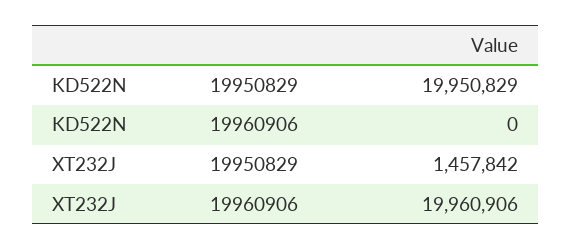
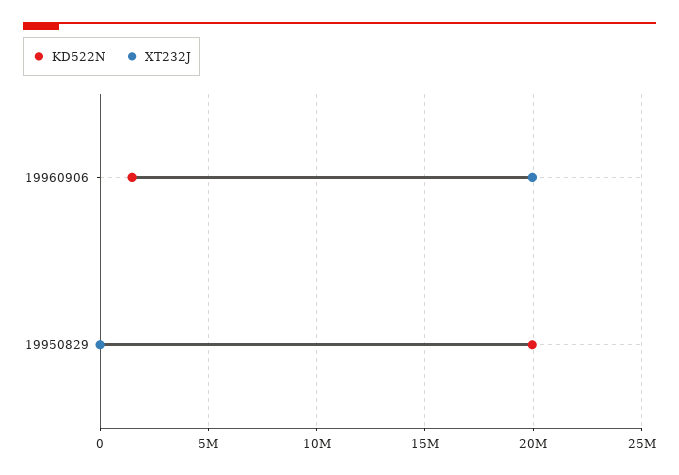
  {
    "KD522N": {
      "19950829": 19950829,
-     "19960906": 0
+     "19960906": 1500000
    },
    "XT232J": {
-     "19950829": 1457842,
+     "19950829": 0,
      "19960906": 19960906
    }
  }

